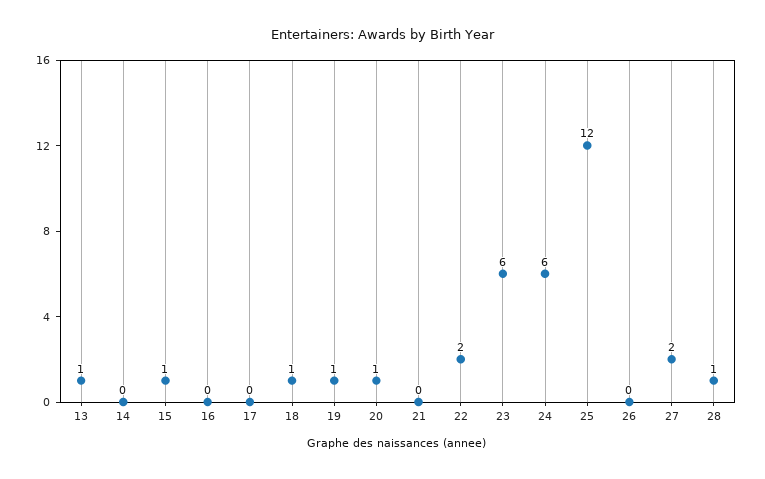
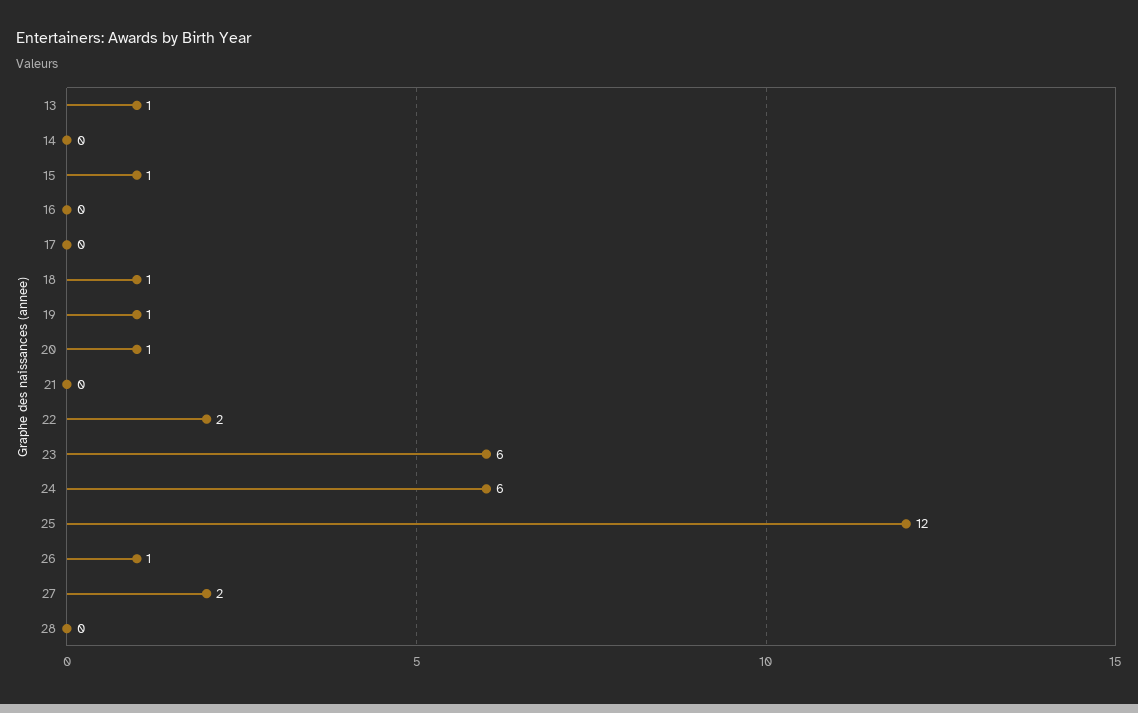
  {
    "13": 1,
    "14": 0,
    "15": 1,
    "16": 0,
    "17": 0,
    "18": 1,
    "19": 1,
    "20": 1,
    "21": 0,
    "22": 2,
    "23": 6,
    "24": 6,
    "25": 12,
-   "26": 0,
+   "26": 1,
    "27": 2,
-   "28": 1
+   "28": 0
  }

